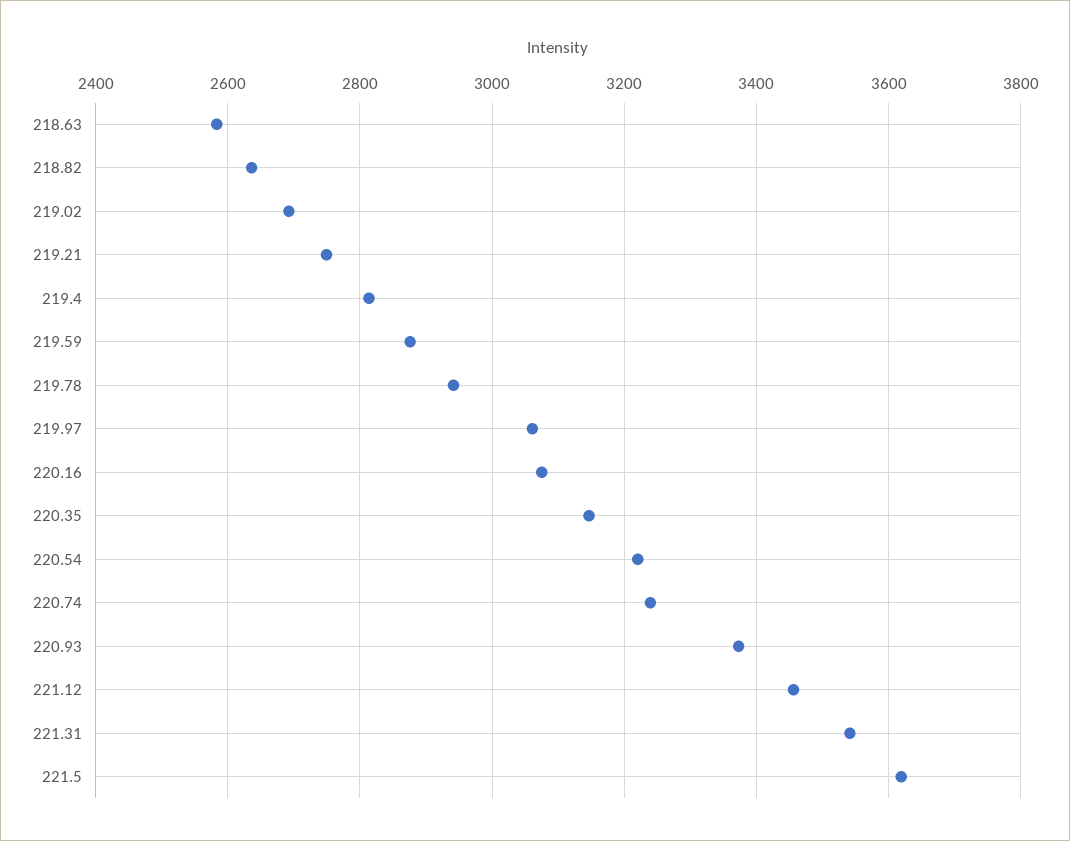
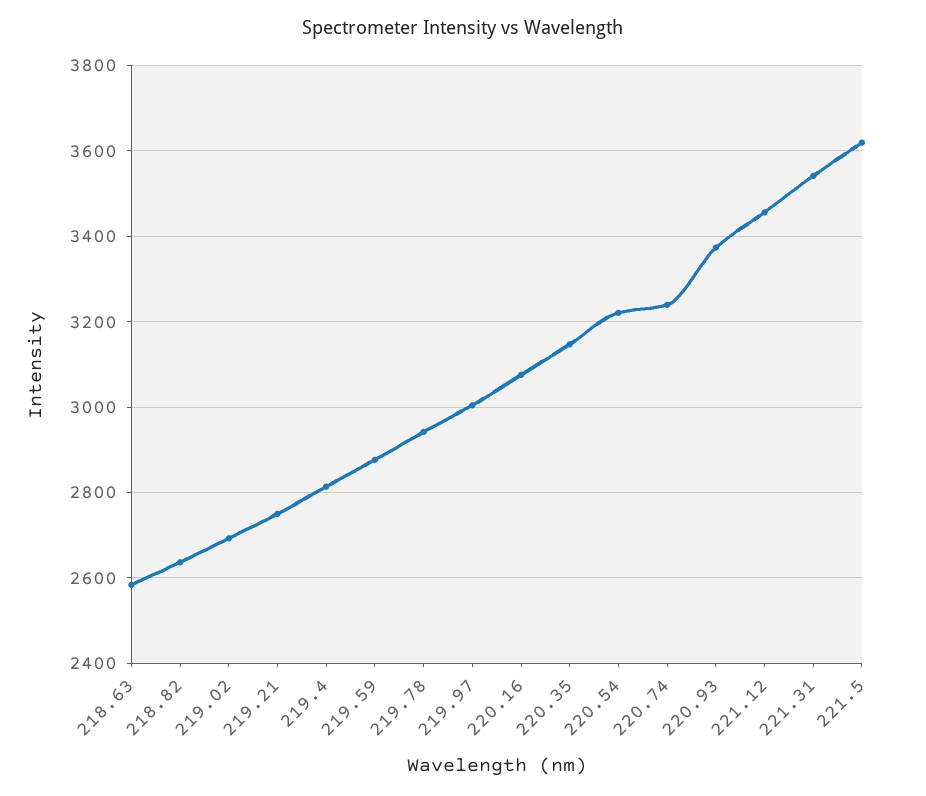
  {
    "218.63": 2580,
    "218.82": 2640,
    "219.02": 2700,
    "219.21": 2740,
    "219.4": 2820,
    "219.59": 2880,
    "219.78": 2940,
-   "219.97": 3060,
+   "219.97": 3000,
    "220.16": 3080,
    "220.35": 3140,
    "220.54": 3220,
    "220.74": 3240,
    "220.93": 3380,
    "221.12": 3460,
    "221.31": 3540,
    "221.5": 3620
  }

